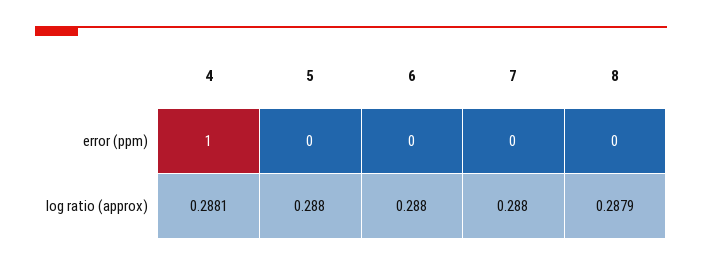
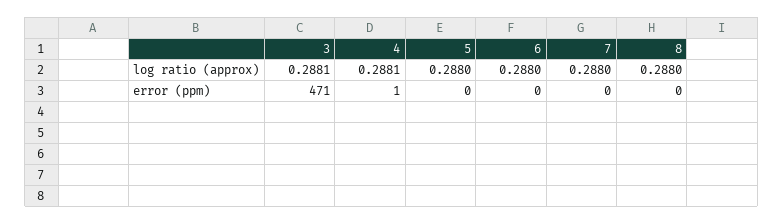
  {
    "4": {
      "error (ppm)": 1,
      "log ratio (approx)": 0.2881
    },
    "5": {
      "error (ppm)": 0,
      "log ratio (approx)": 0.288
    },
    "6": {
      "error (ppm)": 0,
      "log ratio (approx)": 0.288
    },
    "7": {
      "error (ppm)": 0,
      "log ratio (approx)": 0.288
    },
    "8": {
      "error (ppm)": 0,
-     "log ratio (approx)": 0.2879
+     "log ratio (approx)": 0.288
-   }
+   },
+   "3": {
+     "log ratio (approx)": 0.2881,
+     "error (ppm)": 471
+   }
  }

